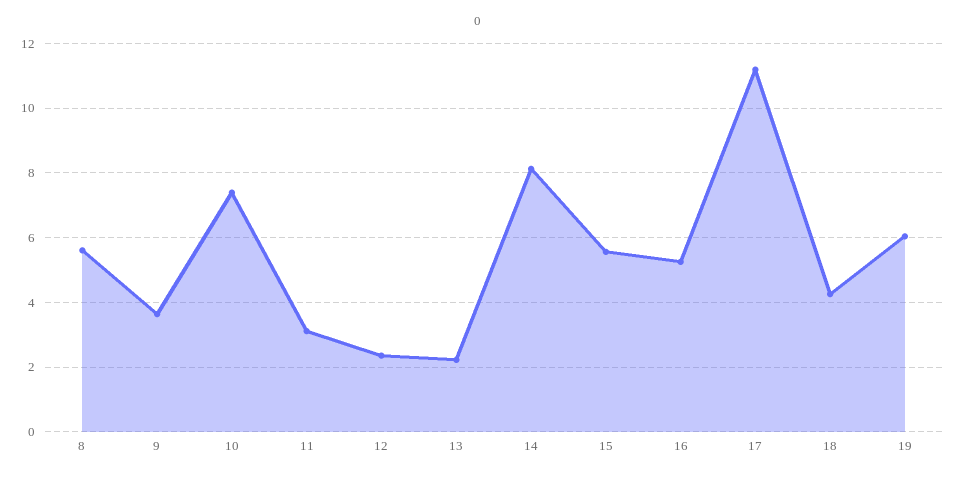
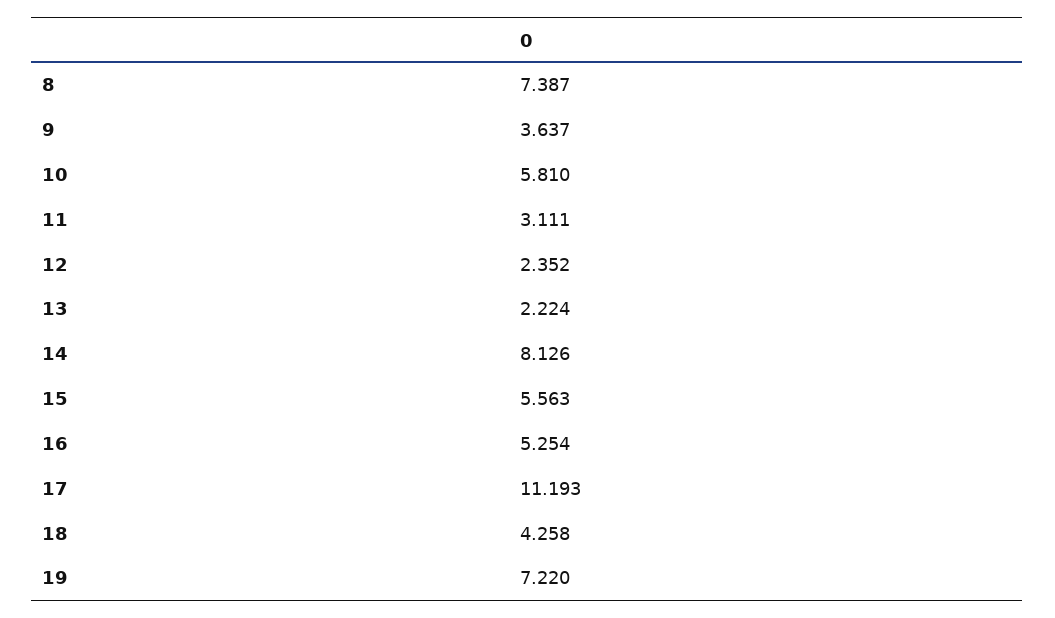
  {
-   "8": 5.6,
+   "8": 7.387,
    "9": 3.637,
-   "10": 7.4,
+   "10": 5.81,
    "11": 3.111,
    "12": 2.352,
    "13": 2.224,
    "14": 8.126,
    "15": 5.563,
    "16": 5.254,
    "17": 11.193,
    "18": 4.258,
-   "19": 6
+   "19": 7.22
  }

